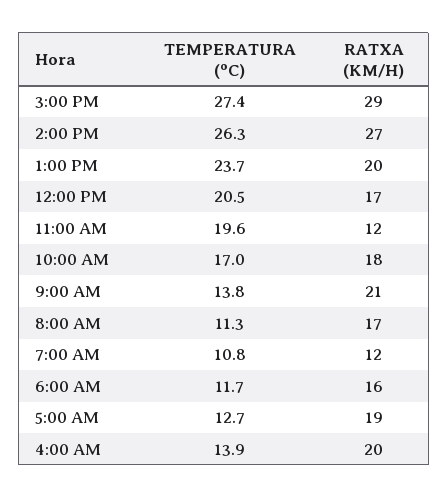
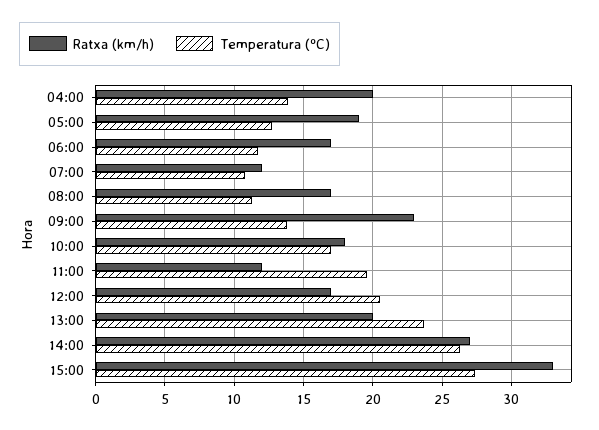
  {
    "TEMPERATURA (ºC)": {
      "3:00 PM": 27.4,
      "2:00 PM": 26.3,
      "1:00 PM": 23.7,
      "12:00 PM": 20.5,
      "11:00 AM": 19.6,
      "10:00 AM": 17,
      "9:00 AM": 13.8,
      "8:00 AM": 11.3,
      "7:00 AM": 10.8,
      "6:00 AM": 11.7,
      "5:00 AM": 12.7,
      "4:00 AM": 13.9
    },
    "RATXA (KM/H)": {
-     "3:00 PM": 29,
+     "3:00 PM": 33,
      "2:00 PM": 27,
      "1:00 PM": 20,
      "12:00 PM": 17,
      "11:00 AM": 12,
      "10:00 AM": 18,
-     "9:00 AM": 21,
+     "9:00 AM": 23,
      "8:00 AM": 17,
      "7:00 AM": 12,
-     "6:00 AM": 16,
+     "6:00 AM": 17,
      "5:00 AM": 19,
      "4:00 AM": 20
    }
  }

